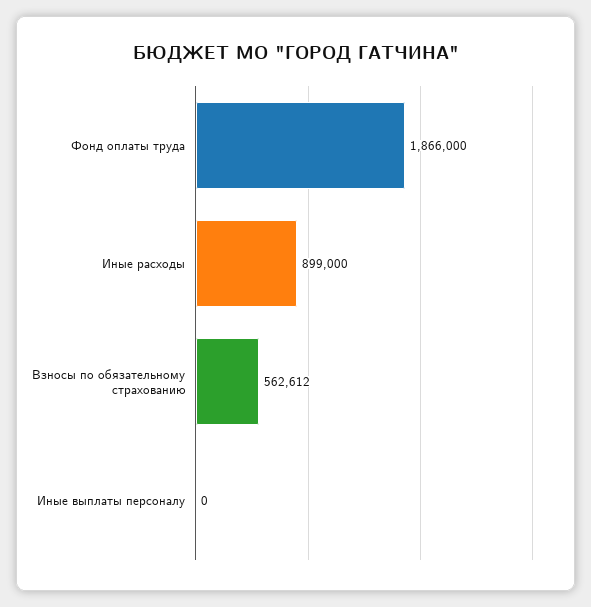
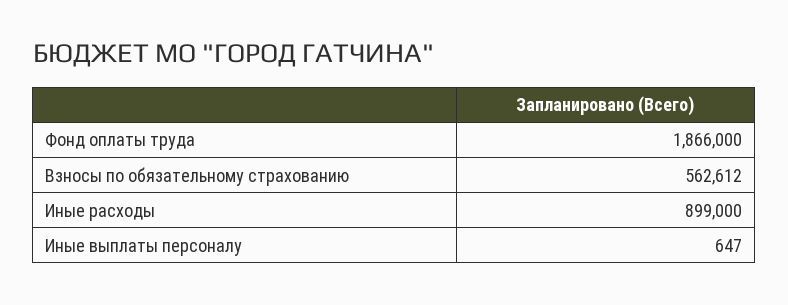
  {
    "Фонд оплаты труда": 1866000,
    "Иные расходы": 899000,
    "Взносы по обязательному страхованию": 562612,
-   "Иные выплаты персоналу": 0
+   "Иные выплаты персоналу": 647
  }

